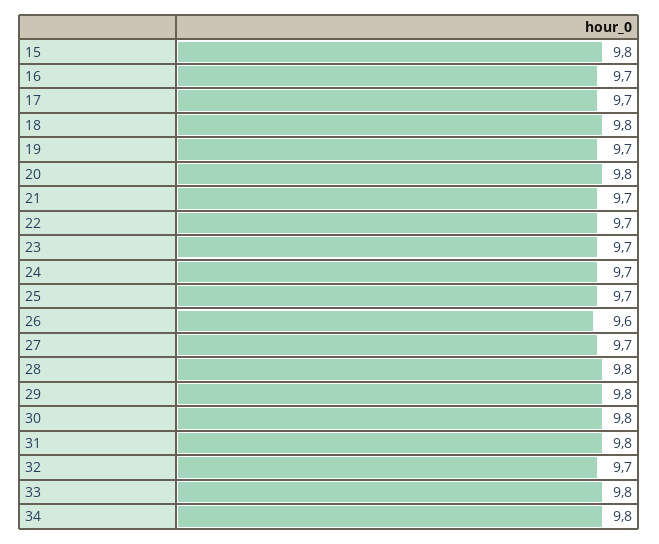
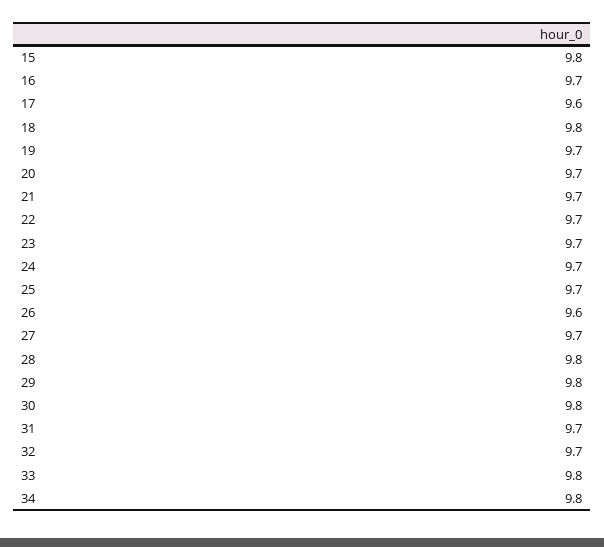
  {
    "15": 9.8,
    "16": 9.7,
-   "17": 9.7,
+   "17": 9.6,
    "18": 9.8,
    "19": 9.7,
-   "20": 9.8,
+   "20": 9.7,
    "21": 9.7,
    "22": 9.7,
    "23": 9.7,
    "24": 9.7,
    "25": 9.7,
    "26": 9.6,
    "27": 9.7,
    "28": 9.8,
    "29": 9.8,
    "30": 9.8,
-   "31": 9.8,
+   "31": 9.7,
    "32": 9.7,
    "33": 9.8,
    "34": 9.8
  }

